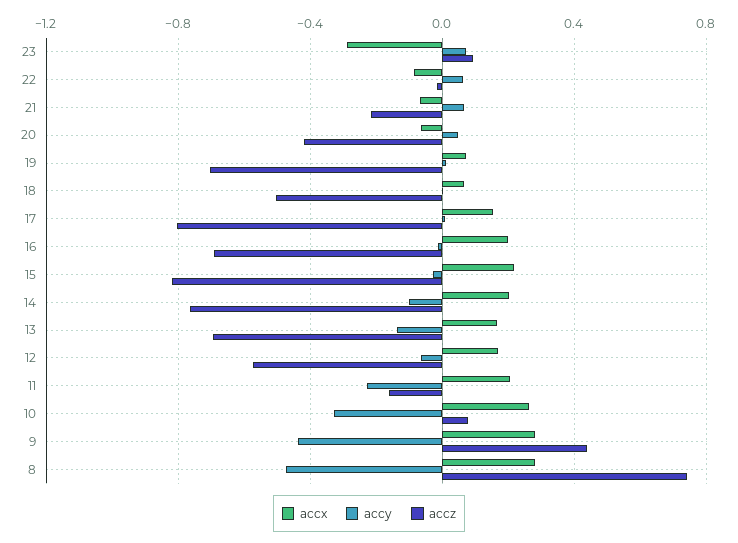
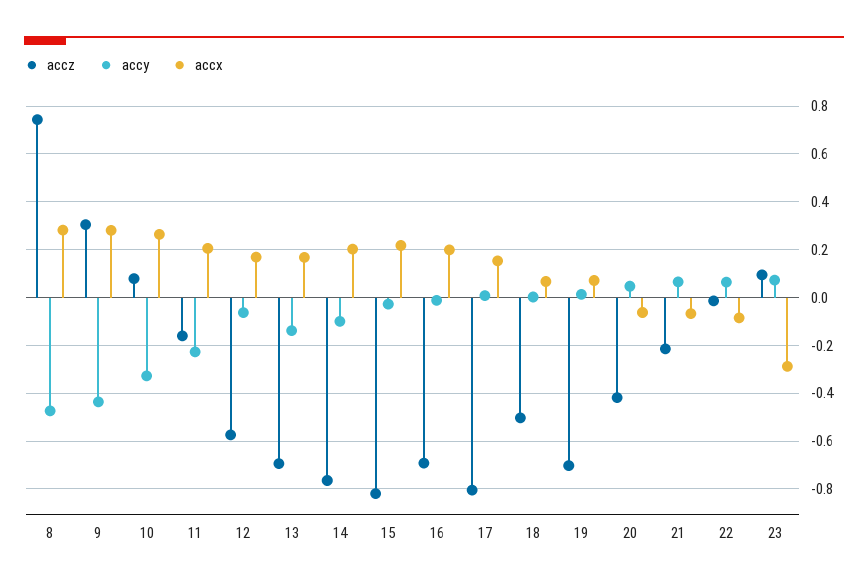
  {
    "accx": {
      "23": -0.3,
      "22": -0.1,
      "21": -0.05,
      "20": -0.05,
      "19": 0.05,
      "18": 0.05,
      "17": 0.15,
      "16": 0.2,
      "15": 0.2,
      "14": 0.2,
      "13": 0.15,
      "12": 0.15,
      "11": 0.2,
      "10": 0.25,
      "9": 0.3,
      "8": 0.3
    },
    "accy": {
      "23": 0.05,
      "22": 0.05,
      "21": 0.05,
      "20": 0.05,
      "19": 0,
      "18": 0,
      "17": 0,
      "16": 0,
      "15": -0.05,
      "14": -0.1,
      "13": -0.15,
      "12": -0.05,
      "11": -0.25,
      "10": -0.35,
      "9": -0.45,
      "8": -0.45
    },
    "accz": {
      "23": 0.1,
      "22": 0,
      "21": -0.2,
      "20": -0.4,
      "19": -0.7,
      "18": -0.5,
      "17": -0.8,
      "16": -0.7,
      "15": -0.8,
      "14": -0.75,
      "13": -0.7,
      "12": -0.55,
      "11": -0.15,
      "10": 0.1,
-     "9": 0.45,
+     "9": 0.3,
      "8": 0.75
    }
  }

